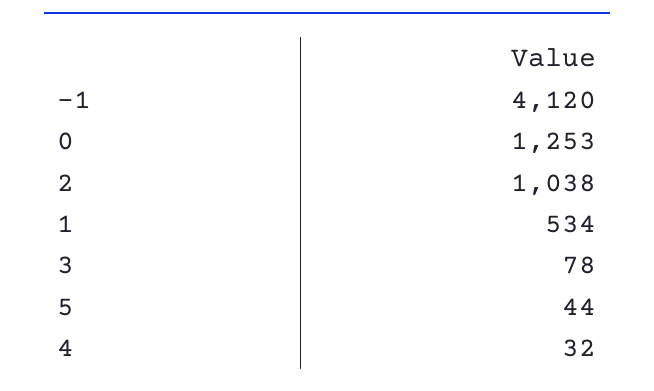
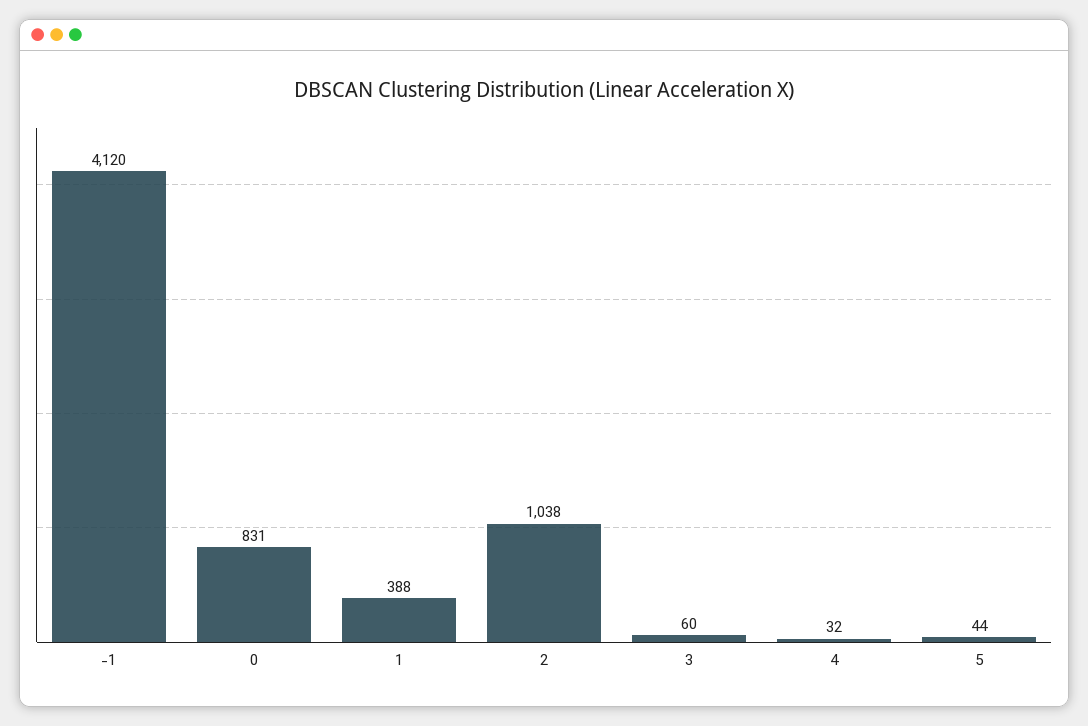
  {
    "-1": 4120,
-   "0": 1253,
+   "0": 831,
    "2": 1038,
-   "1": 534,
+   "1": 388,
-   "3": 78,
+   "3": 60,
    "5": 44,
    "4": 32
  }

